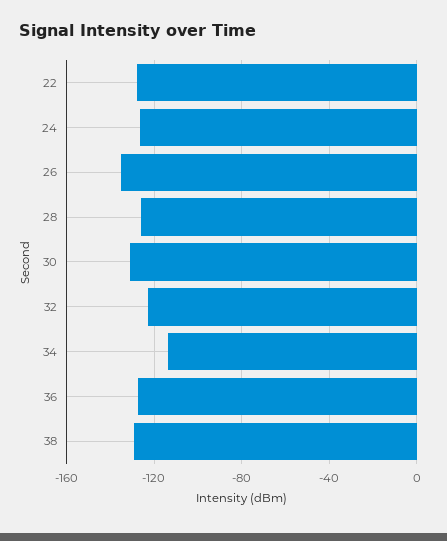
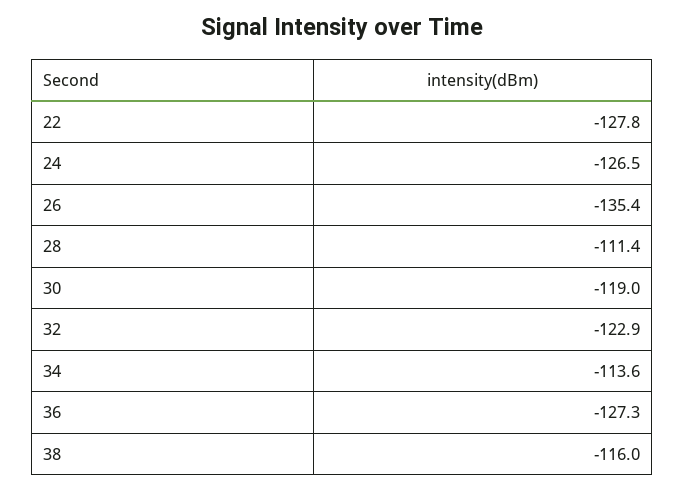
  {
    "22": -127.8,
    "24": -126.5,
    "26": -135.4,
-   "28": -125,
+   "28": -111.4,
-   "30": -130,
+   "30": -119,
    "32": -122.9,
    "34": -113.6,
    "36": -127.3,
-   "38": -130
+   "38": -116
  }

